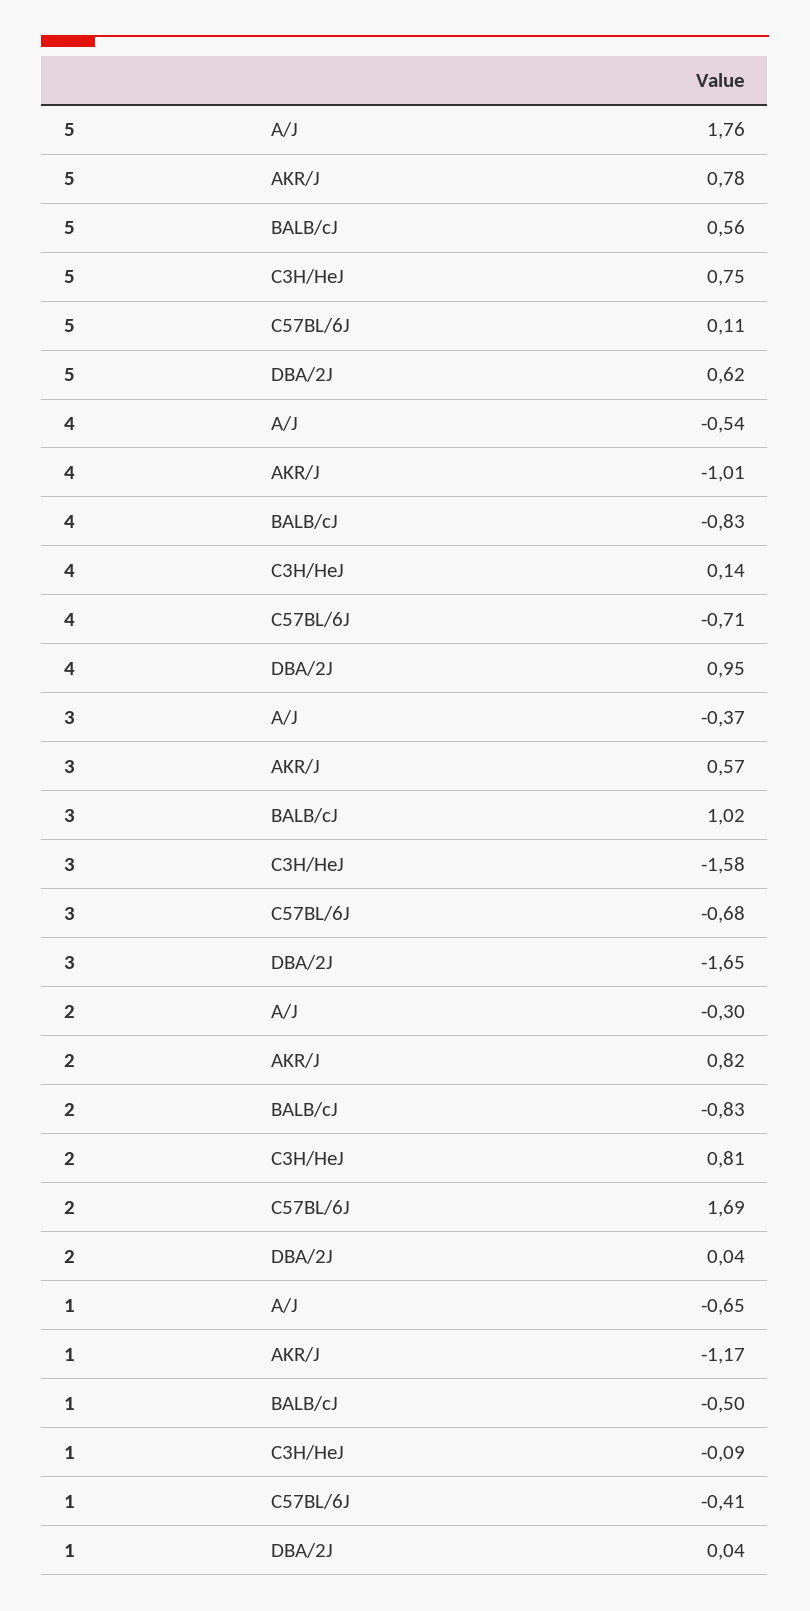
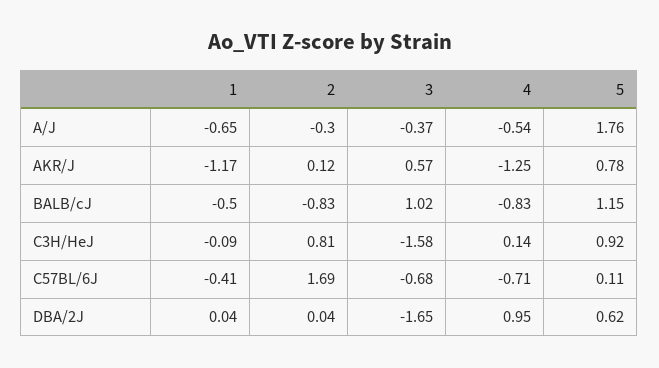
  {
    "5": {
      "A/J": 1.76,
      "AKR/J": 0.78,
-     "BALB/cJ": 0.56,
+     "BALB/cJ": 1.15,
-     "C3H/HeJ": 0.75,
+     "C3H/HeJ": 0.92,
      "C57BL/6J": 0.11,
      "DBA/2J": 0.62
    },
    "4": {
      "A/J": -0.54,
-     "AKR/J": -1.01,
+     "AKR/J": -1.25,
      "BALB/cJ": -0.83,
      "C3H/HeJ": 0.14,
      "C57BL/6J": -0.71,
      "DBA/2J": 0.95
    },
    "3": {
      "A/J": -0.37,
      "AKR/J": 0.57,
      "BALB/cJ": 1.02,
      "C3H/HeJ": -1.58,
      "C57BL/6J": -0.68,
      "DBA/2J": -1.65
    },
    "2": {
      "A/J": -0.3,
-     "AKR/J": 0.82,
+     "AKR/J": 0.12,
      "BALB/cJ": -0.83,
      "C3H/HeJ": 0.81,
      "C57BL/6J": 1.69,
      "DBA/2J": 0.04
    },
    "1": {
      "A/J": -0.65,
      "AKR/J": -1.17,
      "BALB/cJ": -0.5,
      "C3H/HeJ": -0.09,
      "C57BL/6J": -0.41,
      "DBA/2J": 0.04
    }
  }

